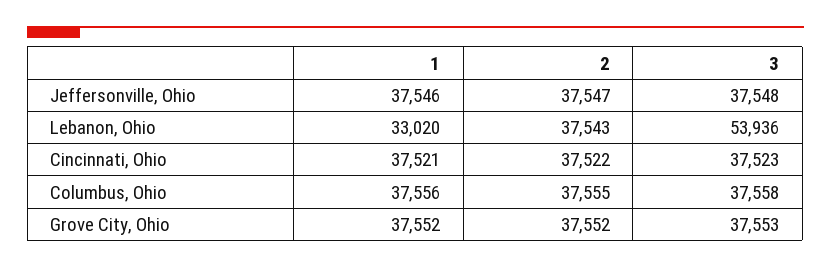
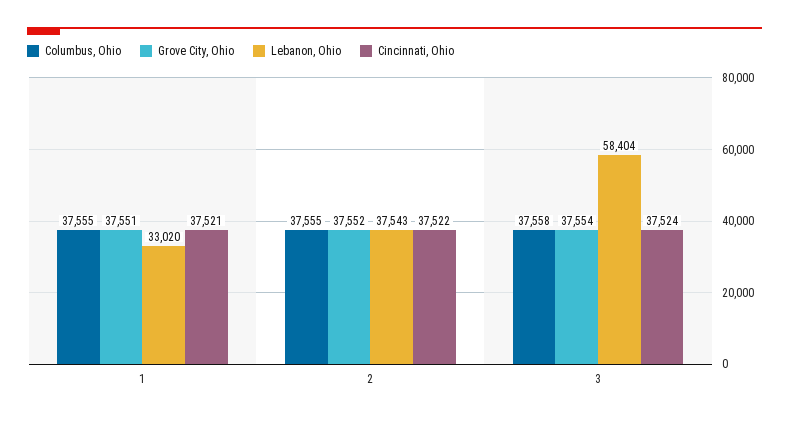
  {
-   "Jeffersonville, Ohio": {
-     "1": 37546,
-     "2": 37547,
-     "3": 37548
-   },
    "Lebanon, Ohio": {
      "1": 33020,
      "2": 37543,
-     "3": 53936
+     "3": 58404
    },
    "Cincinnati, Ohio": {
      "1": 37521,
      "2": 37522,
-     "3": 37523
+     "3": 37524
    },
    "Columbus, Ohio": {
-     "1": 37556,
+     "1": 37555,
      "2": 37555,
      "3": 37558
    },
    "Grove City, Ohio": {
-     "1": 37552,
+     "1": 37551,
      "2": 37552,
-     "3": 37553
+     "3": 37554
    }
  }

